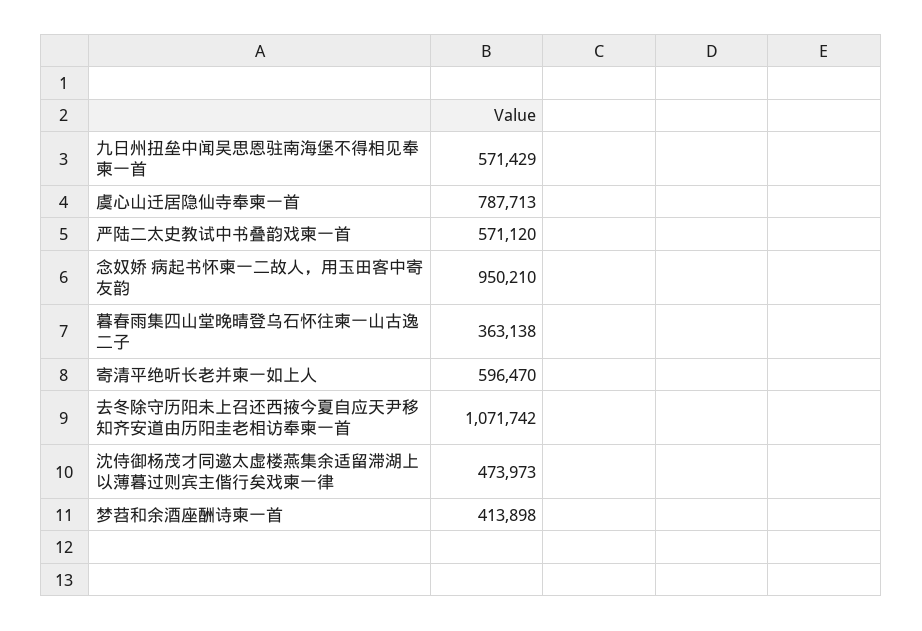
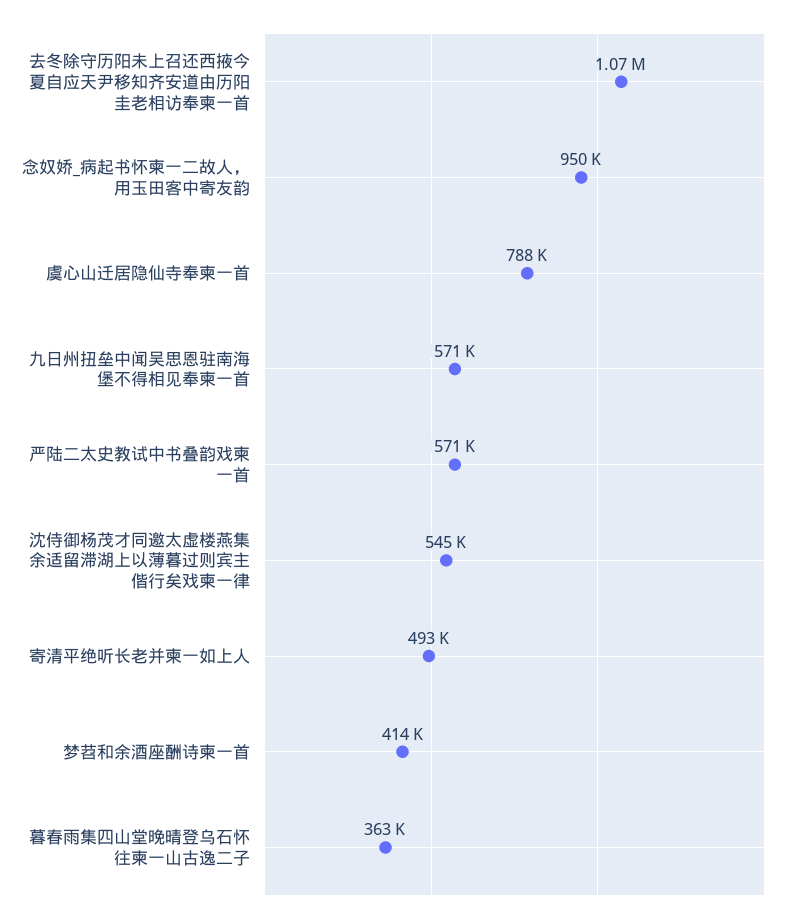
  {
    "九日州扭垒中闻吴思恩驻南海堡不得相见奉柬一首": 571429,
    "虞心山迁居隐仙寺奉柬一首": 787713,
    "严陆二太史教试中书叠韵戏柬一首": 571120,
    "念奴娇 病起书怀柬一二故人，用玉田客中寄友韵": 950210,
    "暮春雨集四山堂晚晴登乌石怀往柬一山古逸二子": 363138,
-   "寄清平绝听长老并柬一如上人": 596470,
+   "寄清平绝听长老并柬一如上人": 493000,
    "去冬除守历阳未上召还西掖今夏自应天尹移知齐安道由历阳圭老相访奉柬一首": 1071742,
-   "沈侍御杨茂才同邀太虚楼燕集余适留滞湖上以薄暮过则宾主偕行矣戏柬一律": 473973,
+   "沈侍御杨茂才同邀太虚楼燕集余适留滞湖上以薄暮过则宾主偕行矣戏柬一律": 545000,
    "梦苕和余酒座酬诗柬一首": 413898
  }

